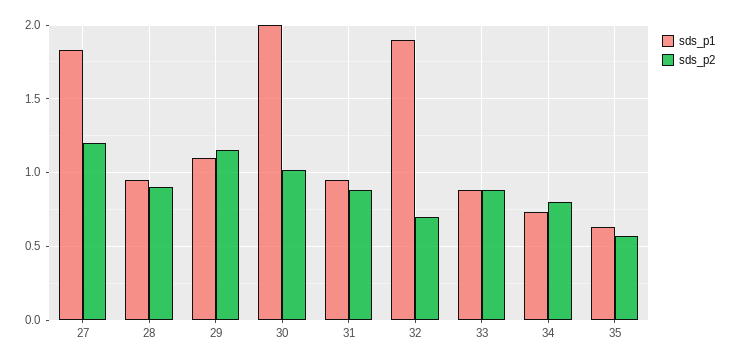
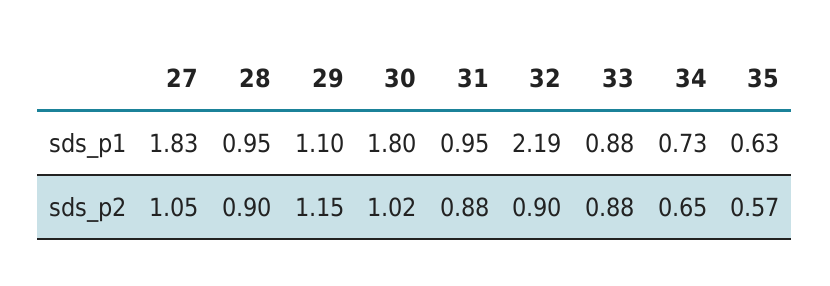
  {
    "sds_p1": {
      "27": 1.83,
      "28": 0.95,
      "29": 1.1,
-     "30": 2,
+     "30": 1.8,
      "31": 0.95,
-     "32": 1.9,
+     "32": 2.19,
      "33": 0.88,
      "34": 0.73,
      "35": 0.63
    },
    "sds_p2": {
-     "27": 1.2,
+     "27": 1.05,
      "28": 0.9,
      "29": 1.15,
      "30": 1.02,
      "31": 0.88,
-     "32": 0.7,
+     "32": 0.9,
      "33": 0.88,
-     "34": 0.8,
+     "34": 0.65,
      "35": 0.57
    }
  }

